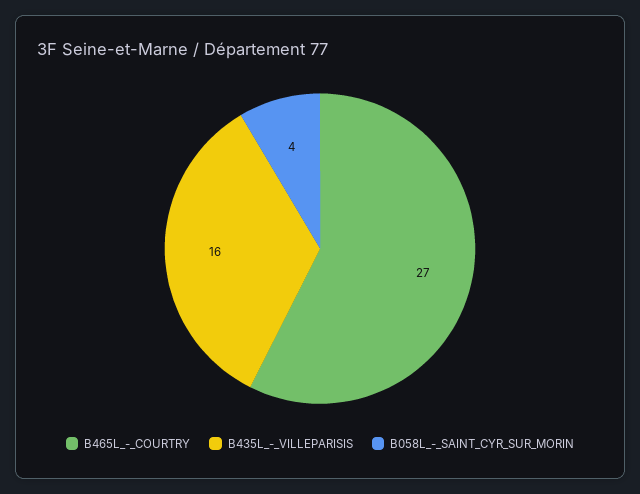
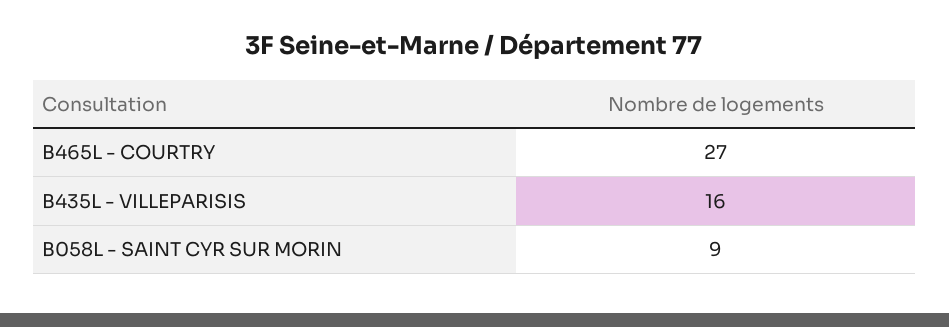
  {
    "B465L_-_COURTRY": 27,
    "B435L_-_VILLEPARISIS": 16,
-   "B058L_-_SAINT_CYR_SUR_MORIN": 4
+   "B058L_-_SAINT_CYR_SUR_MORIN": 9
  }

